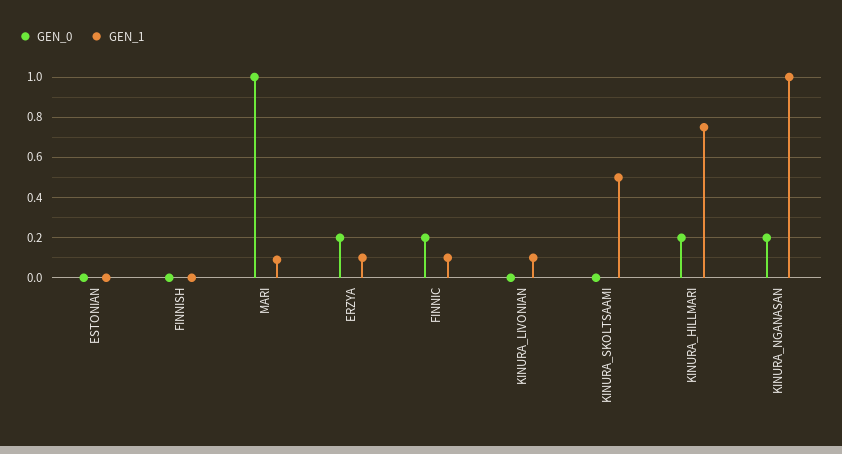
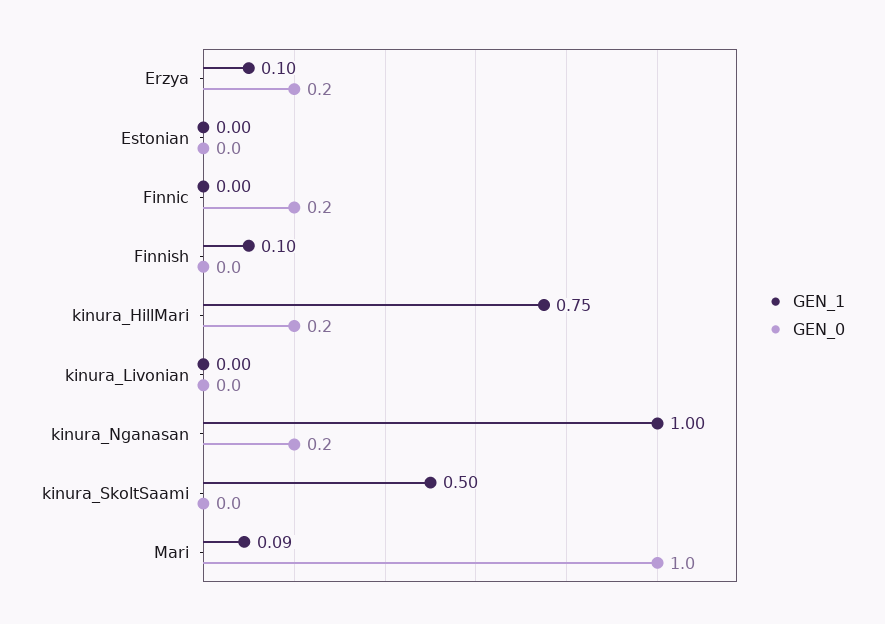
  {
    "GEN_0": {
      "ESTONIAN": 0,
      "FINNISH": 0,
      "MARI": 1,
      "ERZYA": 0.2,
      "FINNIC": 0.2,
      "KINURA_LIVONIAN": 0,
      "KINURA_SKOLTSAAMI": 0,
      "KINURA_HILLMARI": 0.2,
      "KINURA_NGANASAN": 0.2
    },
    "GEN_1": {
      "ESTONIAN": 0,
-     "FINNISH": 0,
+     "FINNISH": 0.1,
      "MARI": 0.09,
      "ERZYA": 0.1,
-     "FINNIC": 0.1,
+     "FINNIC": 0,
-     "KINURA_LIVONIAN": 0.1,
+     "KINURA_LIVONIAN": 0,
      "KINURA_SKOLTSAAMI": 0.5,
      "KINURA_HILLMARI": 0.75,
      "KINURA_NGANASAN": 1
    }
  }

